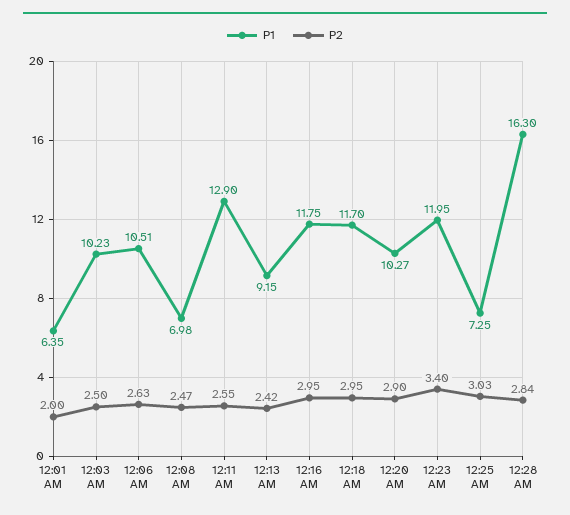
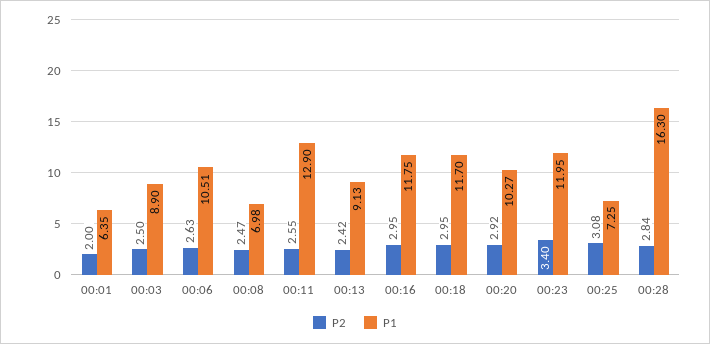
  {
    "P1": {
      "12:01 AM": 6.35,
-     "12:03 AM": 10.23,
+     "12:03 AM": 8.9,
      "12:06 AM": 10.51,
      "12:08 AM": 6.98,
      "12:11 AM": 12.9,
-     "12:13 AM": 9.15,
+     "12:13 AM": 9.13,
      "12:16 AM": 11.75,
      "12:18 AM": 11.7,
      "12:20 AM": 10.27,
      "12:23 AM": 11.95,
      "12:25 AM": 7.25,
      "12:28 AM": 16.3
    },
    "P2": {
      "12:01 AM": 2,
      "12:03 AM": 2.5,
      "12:06 AM": 2.63,
      "12:08 AM": 2.47,
      "12:11 AM": 2.55,
      "12:13 AM": 2.42,
      "12:16 AM": 2.95,
      "12:18 AM": 2.95,
-     "12:20 AM": 2.9,
+     "12:20 AM": 2.92,
      "12:23 AM": 3.4,
-     "12:25 AM": 3.03,
+     "12:25 AM": 3.08,
      "12:28 AM": 2.84
    }
  }

